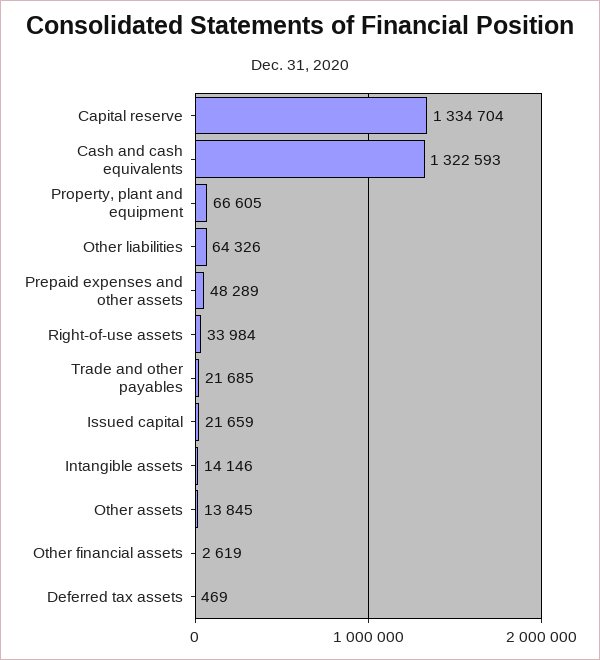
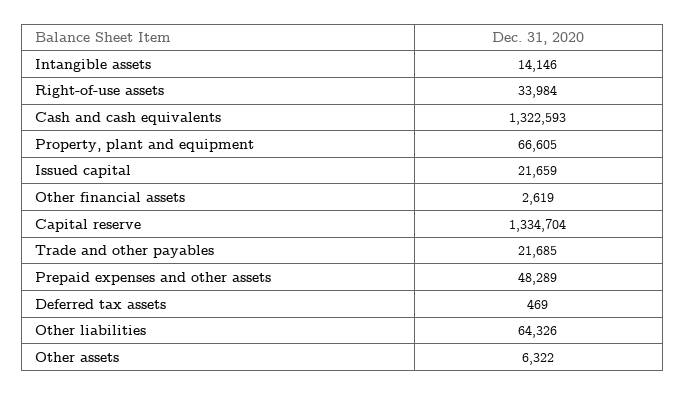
  {
    "Capital reserve": 1334704,
    "Cash and cash equivalents": 1322593,
    "Property, plant and equipment": 66605,
    "Other liabilities": 64326,
    "Prepaid expenses and other assets": 48289,
    "Right-of-use assets": 33984,
    "Trade and other payables": 21685,
    "Issued capital": 21659,
    "Intangible assets": 14146,
-   "Other assets": 13845,
+   "Other assets": 6322,
    "Other financial assets": 2619,
    "Deferred tax assets": 469
  }

